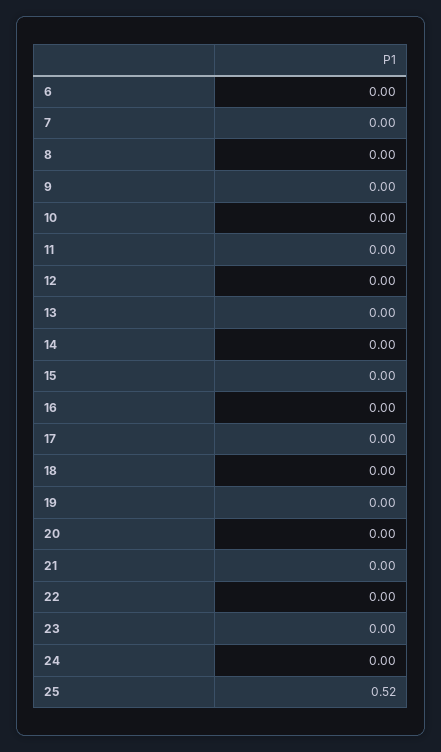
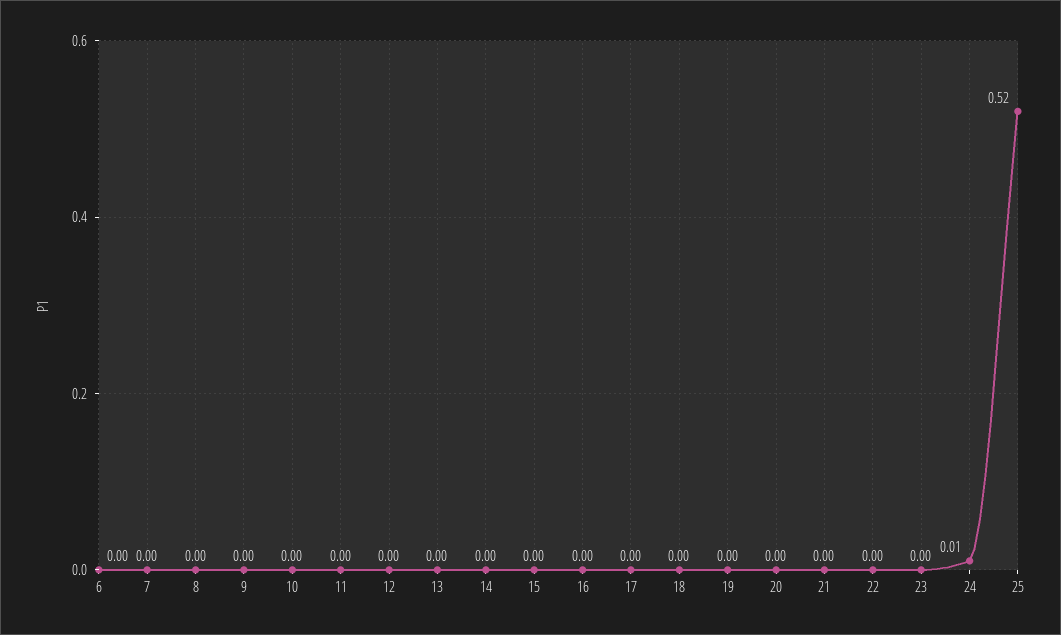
  {
    "6": 0,
    "7": 0,
    "8": 0,
    "9": 0,
    "10": 0,
    "11": 0,
    "12": 0,
    "13": 0,
    "14": 0,
    "15": 0,
    "16": 0,
    "17": 0,
    "18": 0,
    "19": 0,
    "20": 0,
    "21": 0,
    "22": 0,
    "23": 0,
-   "24": 0,
+   "24": 0.01,
    "25": 0.52
  }

